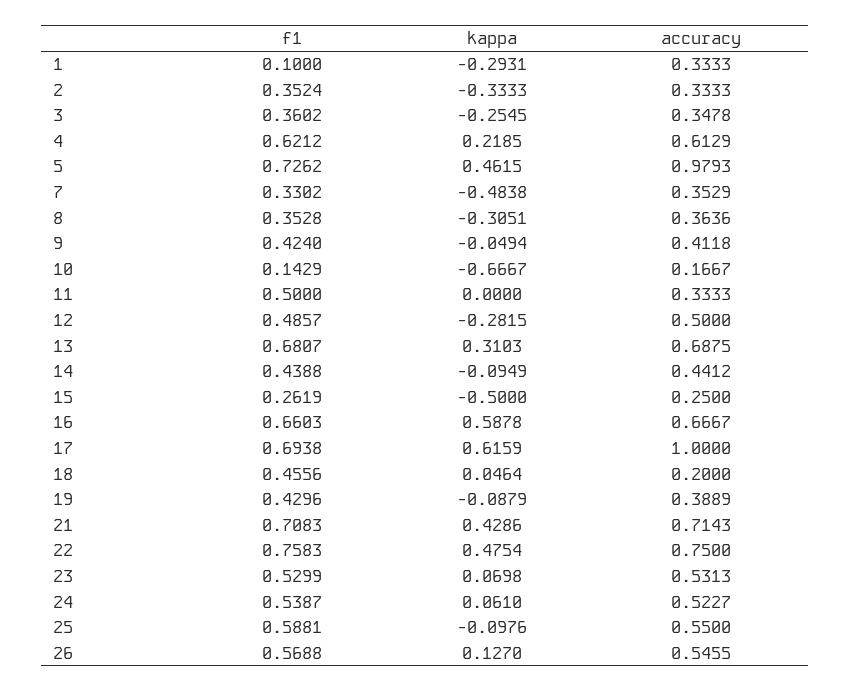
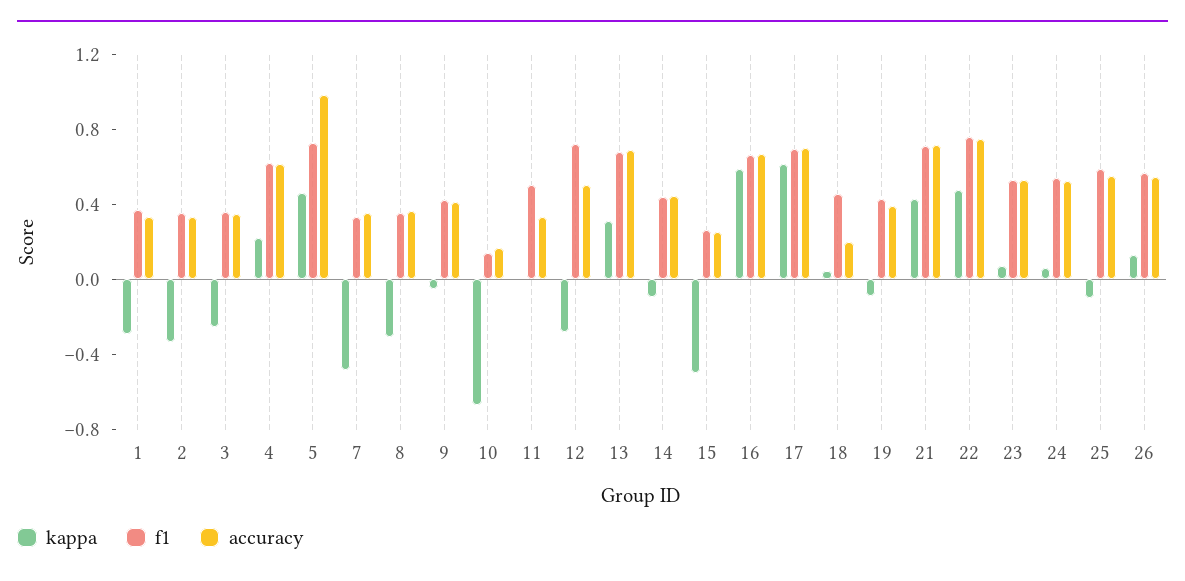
  {
    "f1": {
-     "1": 0.1,
+     "1": 0.4,
      "2": 0.3524,
      "3": 0.3602,
      "4": 0.6212,
      "5": 0.7262,
      "7": 0.3302,
      "8": 0.3528,
      "9": 0.424,
      "10": 0.1429,
      "11": 0.5,
-     "12": 0.4857,
+     "12": 0.7,
      "13": 0.6807,
      "14": 0.4388,
      "15": 0.2619,
      "16": 0.6603,
      "17": 0.6938,
      "18": 0.4556,
      "19": 0.4296,
      "21": 0.7083,
      "22": 0.7583,
      "23": 0.5299,
      "24": 0.5387,
      "25": 0.5881,
      "26": 0.5688
    },
    "kappa": {
      "1": -0.2931,
      "2": -0.3333,
      "3": -0.2545,
      "4": 0.2185,
      "5": 0.4615,
      "7": -0.4838,
      "8": -0.3051,
      "9": -0.0494,
      "10": -0.6667,
      "11": 0,
      "12": -0.2815,
      "13": 0.3103,
      "14": -0.0949,
      "15": -0.5,
      "16": 0.5878,
      "17": 0.6159,
      "18": 0.0464,
      "19": -0.0879,
      "21": 0.4286,
      "22": 0.4754,
      "23": 0.0698,
      "24": 0.061,
      "25": -0.0976,
      "26": 0.127
    },
    "accuracy": {
      "1": 0.3333,
      "2": 0.3333,
      "3": 0.3478,
      "4": 0.6129,
      "5": 0.9793,
      "7": 0.3529,
      "8": 0.3636,
      "9": 0.4118,
      "10": 0.1667,
      "11": 0.3333,
      "12": 0.5,
      "13": 0.6875,
      "14": 0.4412,
      "15": 0.25,
      "16": 0.6667,
-     "17": 1,
+     "17": 0.7,
      "18": 0.2,
      "19": 0.3889,
      "21": 0.7143,
      "22": 0.75,
      "23": 0.5313,
      "24": 0.5227,
      "25": 0.55,
      "26": 0.5455
    }
  }

